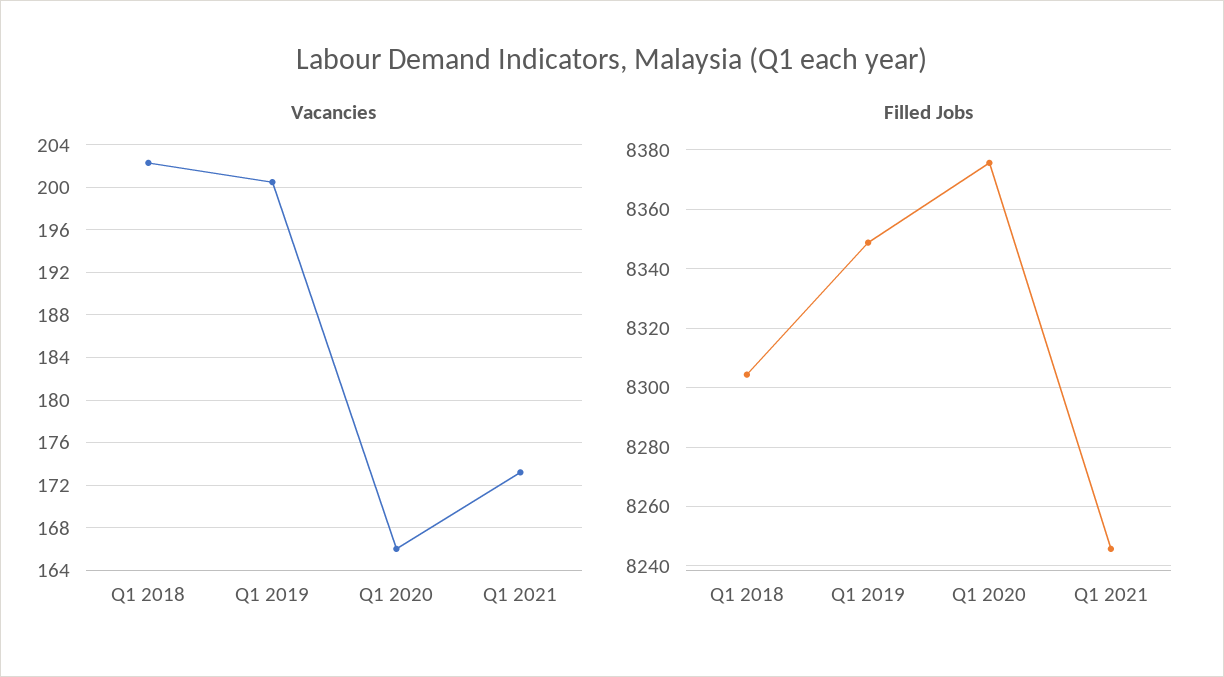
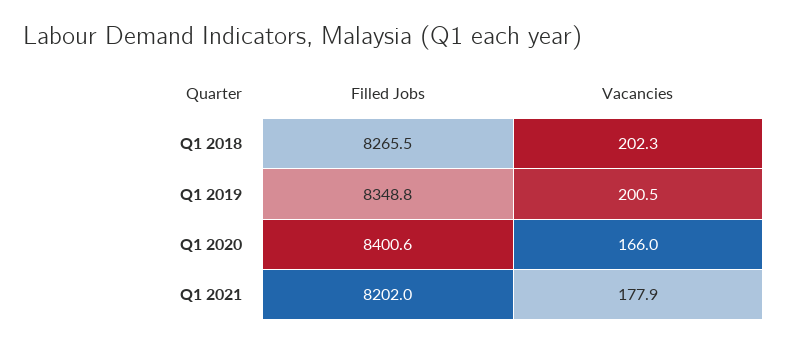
  {
    "Vacancies": {
      "Q1 2018": 202.3,
      "Q1 2019": 200.5,
      "Q1 2020": 166,
-     "Q1 2021": 173
+     "Q1 2021": 177.9
    },
    "Filled Jobs": {
-     "Q1 2018": 8305,
+     "Q1 2018": 8265.5,
      "Q1 2019": 8348.8,
-     "Q1 2020": 8375,
+     "Q1 2020": 8400.6,
-     "Q1 2021": 8245
+     "Q1 2021": 8202
    }
  }

